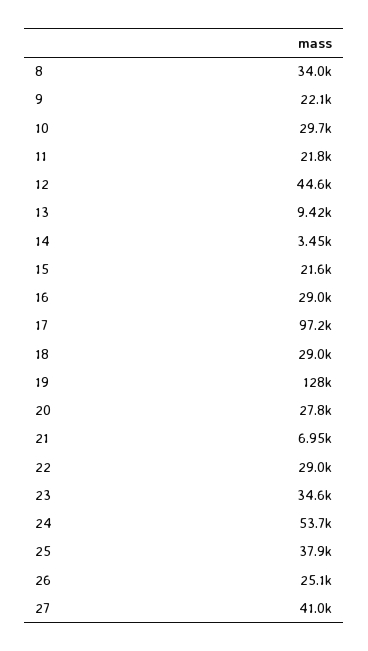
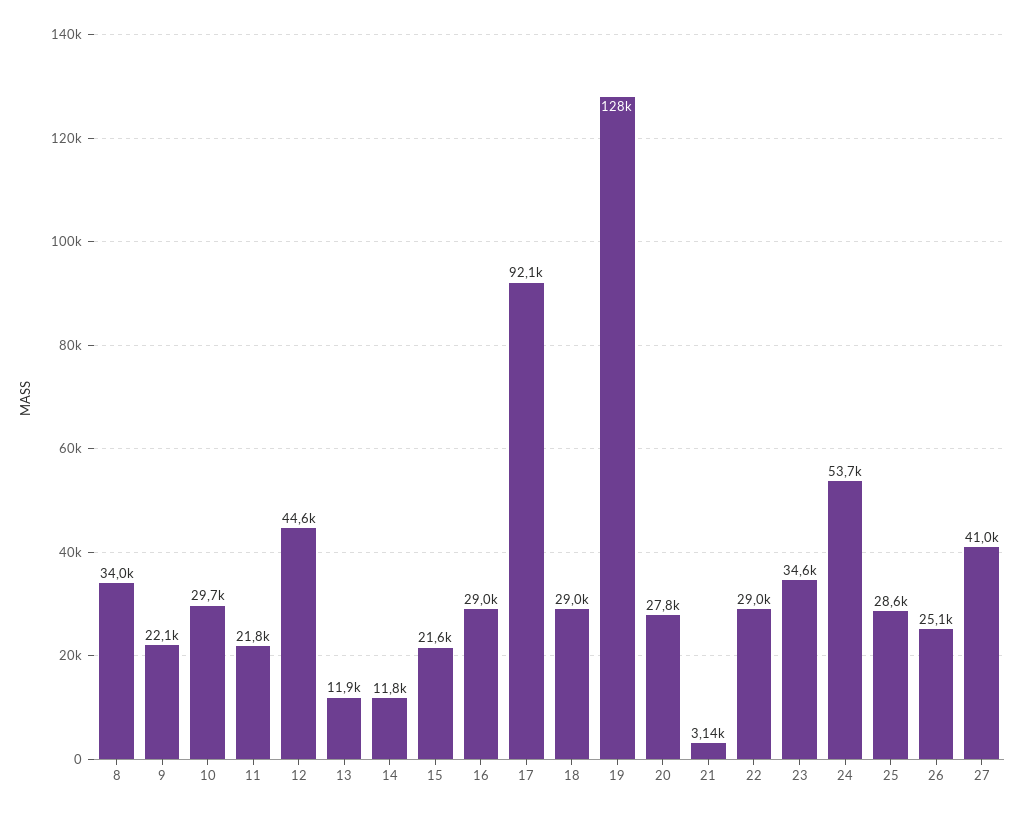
  {
    "8": 34000,
    "9": 22100,
    "10": 29700,
    "11": 21800,
    "12": 44600,
-   "13": 9420,
+   "13": 11900,
-   "14": 3450,
+   "14": 11800,
    "15": 21600,
    "16": 29000,
-   "17": 97200,
+   "17": 92100,
    "18": 29000,
    "19": 128000,
    "20": 27800,
-   "21": 6950,
+   "21": 3140,
    "22": 29000,
    "23": 34600,
    "24": 53700,
-   "25": 37900,
+   "25": 28600,
    "26": 25100,
    "27": 41000
  }

